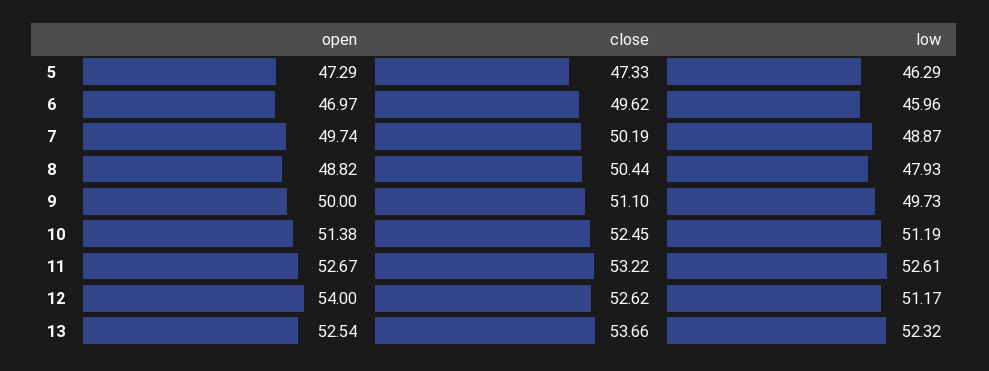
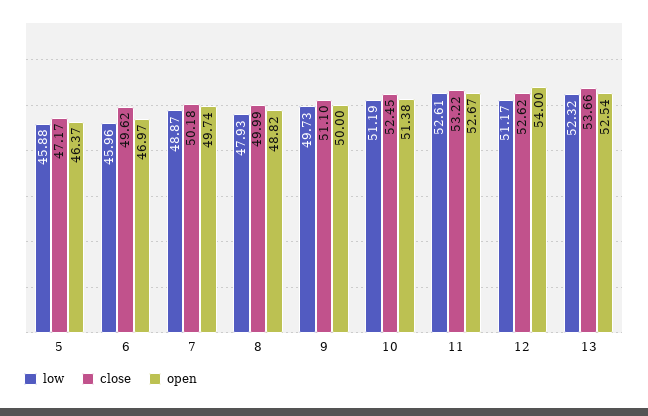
  {
    "open": {
-     "5": 47.29,
+     "5": 46.37,
      "6": 46.97,
      "7": 49.74,
      "8": 48.82,
      "9": 50,
      "10": 51.38,
      "11": 52.67,
      "12": 54,
      "13": 52.54
    },
    "close": {
-     "5": 47.33,
+     "5": 47.17,
      "6": 49.62,
-     "7": 50.19,
+     "7": 50.18,
-     "8": 50.44,
+     "8": 49.99,
      "9": 51.1,
      "10": 52.45,
      "11": 53.22,
      "12": 52.62,
      "13": 53.66
    },
    "low": {
-     "5": 46.29,
+     "5": 45.88,
      "6": 45.96,
      "7": 48.87,
      "8": 47.93,
      "9": 49.73,
      "10": 51.19,
      "11": 52.61,
      "12": 51.17,
      "13": 52.32
    }
  }

